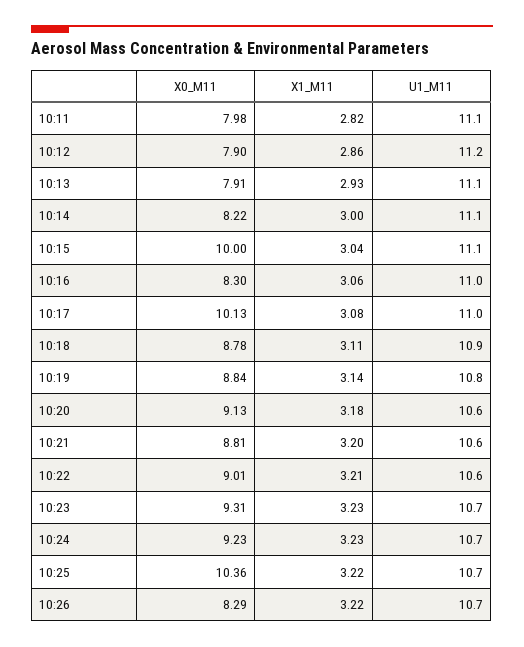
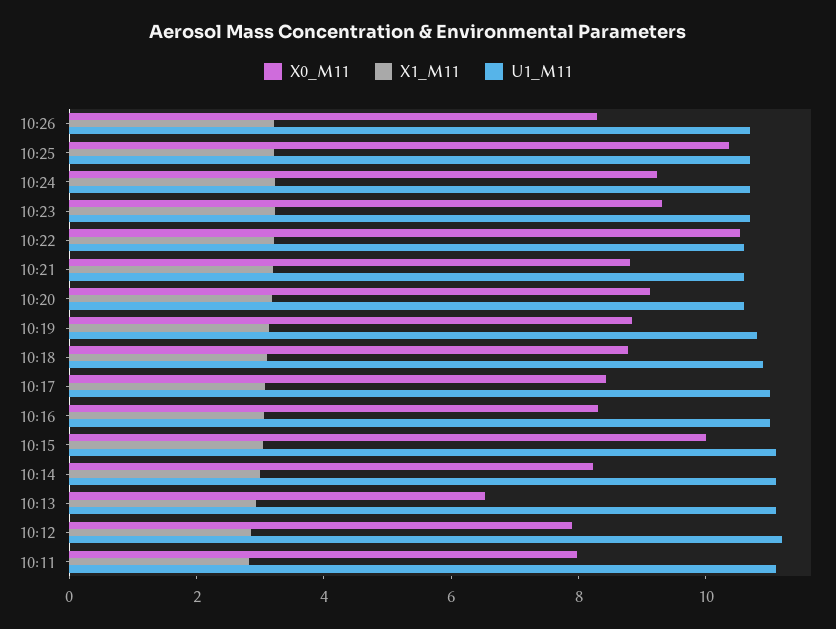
  {
    "X0_M11": {
      "10:11": 7.98,
      "10:12": 7.9,
-     "10:13": 7.91,
+     "10:13": 6.5,
      "10:14": 8.22,
      "10:15": 10,
      "10:16": 8.3,
-     "10:17": 10.13,
+     "10:17": 8.5,
      "10:18": 8.78,
      "10:19": 8.84,
      "10:20": 9.13,
      "10:21": 8.81,
-     "10:22": 9.01,
+     "10:22": 10.5,
      "10:23": 9.31,
      "10:24": 9.23,
      "10:25": 10.36,
      "10:26": 8.29
    },
    "X1_M11": {
      "10:11": 2.82,
      "10:12": 2.86,
      "10:13": 2.93,
      "10:14": 3,
      "10:15": 3.04,
      "10:16": 3.06,
      "10:17": 3.08,
      "10:18": 3.11,
      "10:19": 3.14,
      "10:20": 3.18,
      "10:21": 3.2,
      "10:22": 3.21,
      "10:23": 3.23,
      "10:24": 3.23,
      "10:25": 3.22,
      "10:26": 3.22
    },
    "U1_M11": {
      "10:11": 11.1,
      "10:12": 11.2,
      "10:13": 11.1,
      "10:14": 11.1,
      "10:15": 11.1,
      "10:16": 11,
      "10:17": 11,
      "10:18": 10.9,
      "10:19": 10.8,
      "10:20": 10.6,
      "10:21": 10.6,
      "10:22": 10.6,
      "10:23": 10.7,
      "10:24": 10.7,
      "10:25": 10.7,
      "10:26": 10.7
    }
  }

